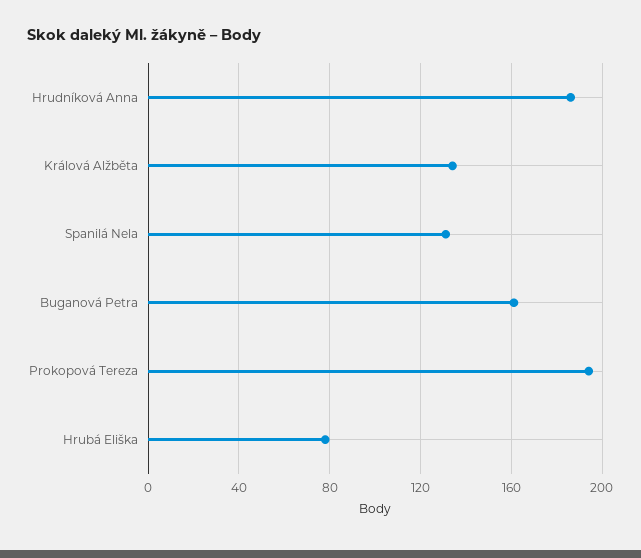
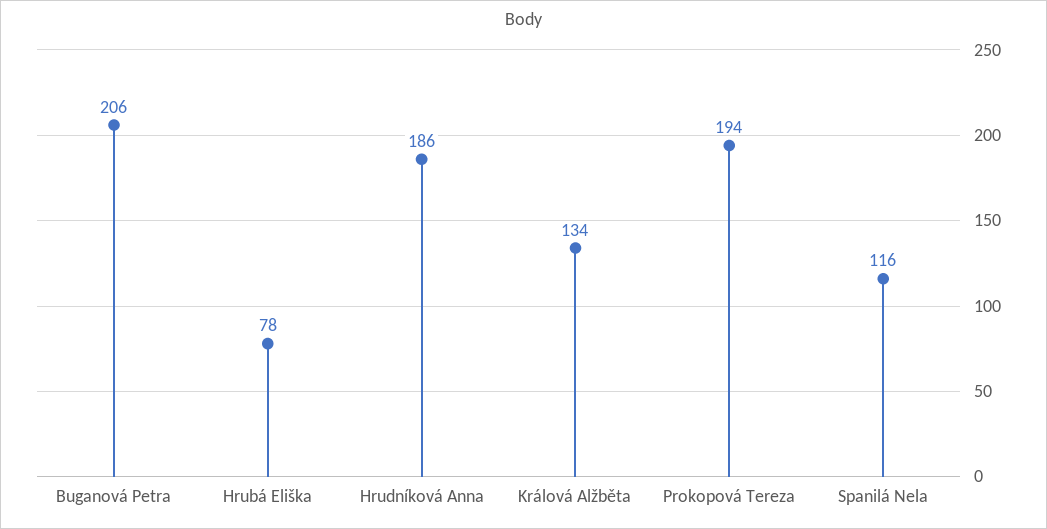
  {
    "Hrudníková Anna": 186,
    "Králová Alžběta": 134,
-   "Spanilá Nela": 130,
+   "Spanilá Nela": 116,
-   "Buganová Petra": 160,
+   "Buganová Petra": 206,
    "Prokopová Tereza": 194,
    "Hrubá Eliška": 78
  }

